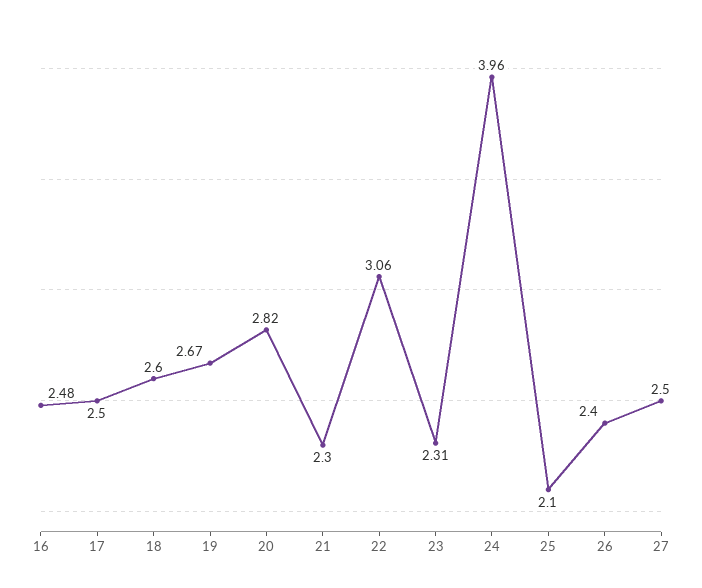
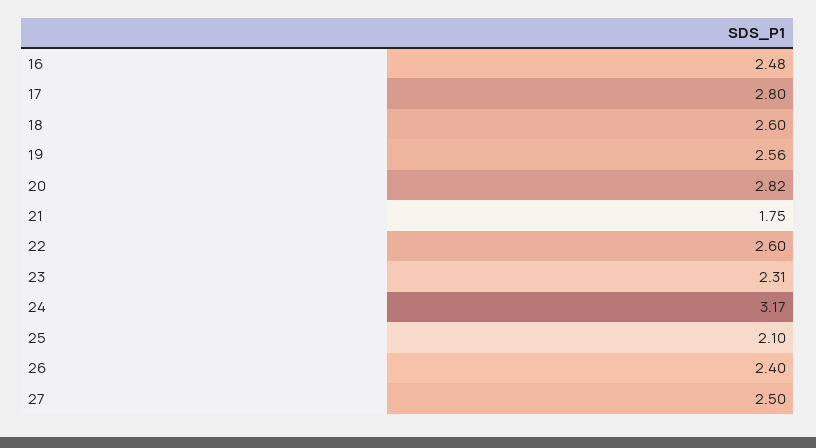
  {
    "16": 2.48,
-   "17": 2.5,
+   "17": 2.8,
    "18": 2.6,
-   "19": 2.67,
+   "19": 2.56,
    "20": 2.82,
-   "21": 2.3,
+   "21": 1.75,
-   "22": 3.06,
+   "22": 2.6,
    "23": 2.31,
-   "24": 3.96,
+   "24": 3.17,
    "25": 2.1,
    "26": 2.4,
    "27": 2.5
  }

